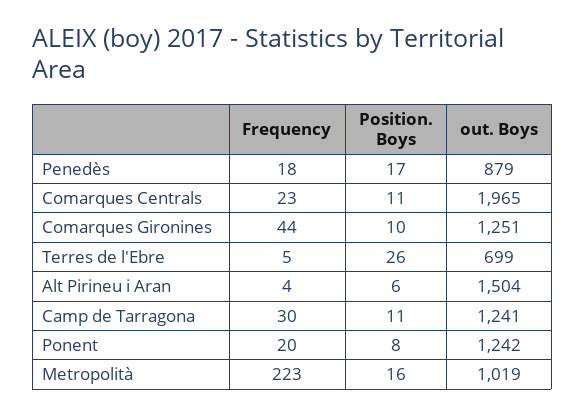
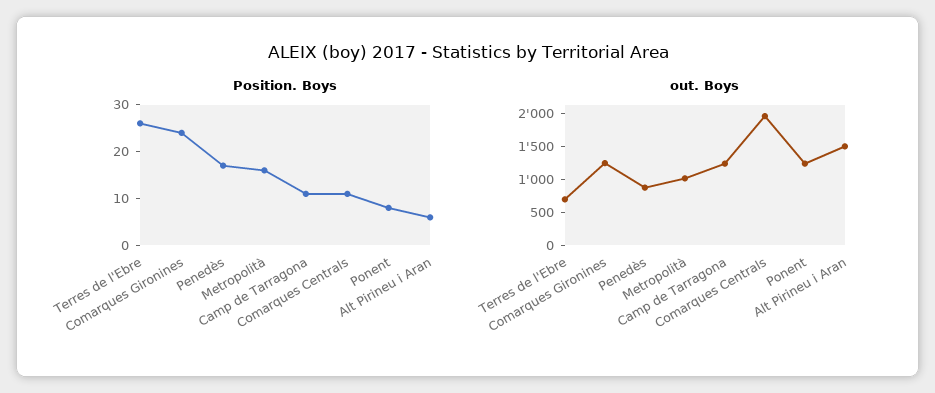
  {
-   "Frequency": {
-     "Penedès": 18,
-     "Comarques Centrals": 23,
-     "Comarques Gironines": 44,
-     "Terres de l'Ebre": 5,
-     "Alt Pirineu i Aran": 4,
-     "Camp de Tarragona": 30,
-     "Ponent": 20,
-     "Metropolità": 223
-   },
    "Position. Boys": {
      "Penedès": 17,
      "Comarques Centrals": 11,
-     "Comarques Gironines": 10,
+     "Comarques Gironines": 25,
      "Terres de l'Ebre": 26,
      "Alt Pirineu i Aran": 6,
      "Camp de Tarragona": 11,
      "Ponent": 8,
      "Metropolità": 16
    },
    "out. Boys": {
      "Penedès": 879,
      "Comarques Centrals": 1965,
      "Comarques Gironines": 1251,
      "Terres de l'Ebre": 699,
      "Alt Pirineu i Aran": 1504,
      "Camp de Tarragona": 1241,
      "Ponent": 1242,
      "Metropolità": 1019
    }
  }

